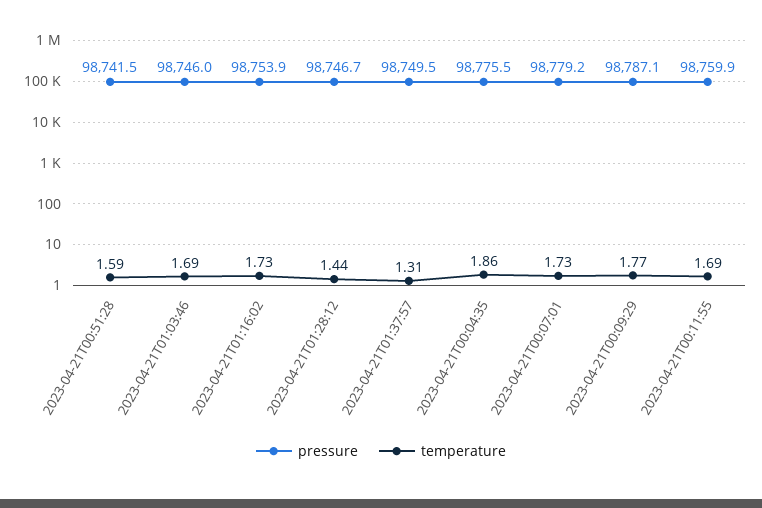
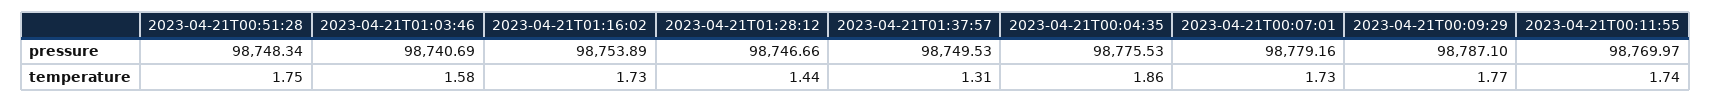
  {
    "pressure": {
-     "2023-04-21T00:51:28": 98741.5,
+     "2023-04-21T00:51:28": 98748.34,
-     "2023-04-21T01:03:46": 98746,
+     "2023-04-21T01:03:46": 98740.69,
      "2023-04-21T01:16:02": 98753.89,
      "2023-04-21T01:28:12": 98746.66,
      "2023-04-21T01:37:57": 98749.53,
      "2023-04-21T00:04:35": 98775.53,
      "2023-04-21T00:07:01": 98779.16,
      "2023-04-21T00:09:29": 98787.1,
-     "2023-04-21T00:11:55": 98759.9
+     "2023-04-21T00:11:55": 98769.97
    },
    "temperature": {
-     "2023-04-21T00:51:28": 1.59,
+     "2023-04-21T00:51:28": 1.75,
-     "2023-04-21T01:03:46": 1.69,
+     "2023-04-21T01:03:46": 1.58,
      "2023-04-21T01:16:02": 1.73,
      "2023-04-21T01:28:12": 1.44,
      "2023-04-21T01:37:57": 1.31,
      "2023-04-21T00:04:35": 1.86,
      "2023-04-21T00:07:01": 1.73,
      "2023-04-21T00:09:29": 1.77,
-     "2023-04-21T00:11:55": 1.69
+     "2023-04-21T00:11:55": 1.74
    }
  }

